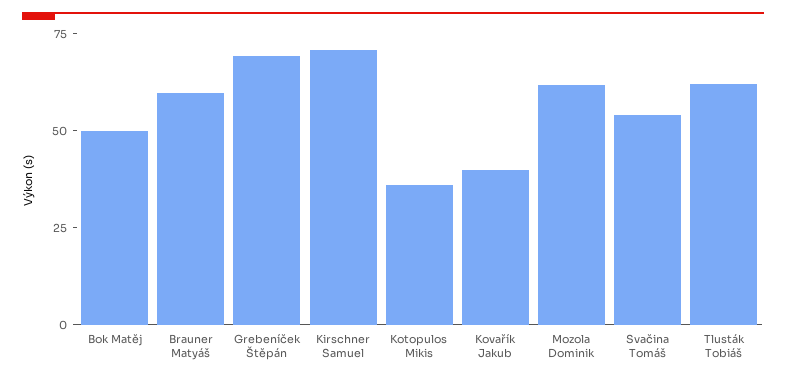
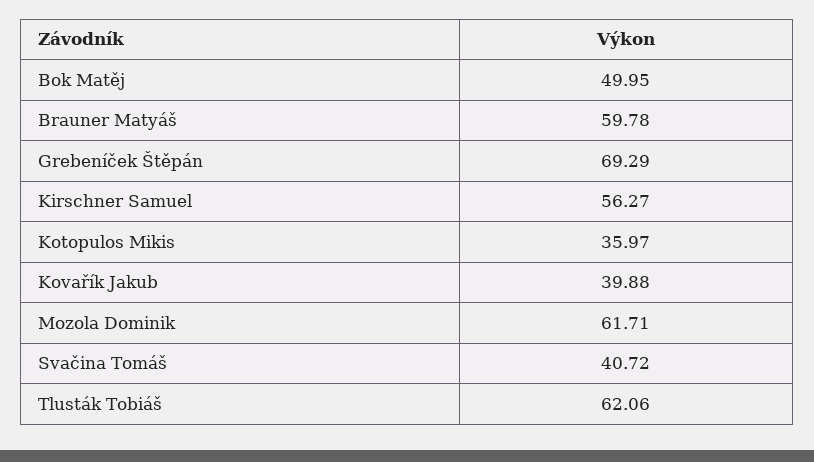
  {
    "Bok Matěj": 49.95,
    "Brauner Matyáš": 59.78,
    "Grebeníček Štěpán": 69.29,
-   "Kirschner Samuel": 70,
+   "Kirschner Samuel": 56.27,
    "Kotopulos Mikis": 35.97,
    "Kovařík Jakub": 39.88,
    "Mozola Dominik": 61.71,
-   "Svačina Tomáš": 55,
+   "Svačina Tomáš": 40.72,
    "Tlusták Tobiáš": 62.06
  }

